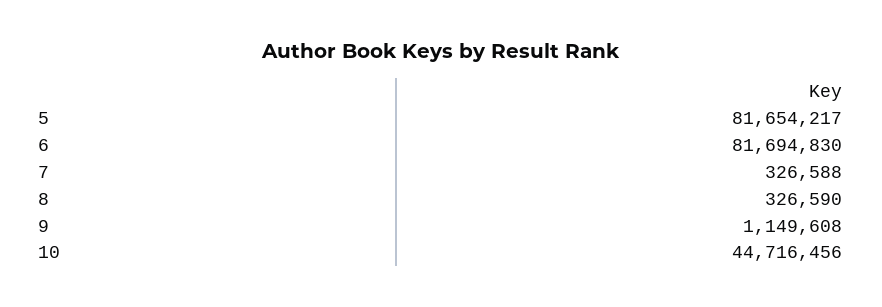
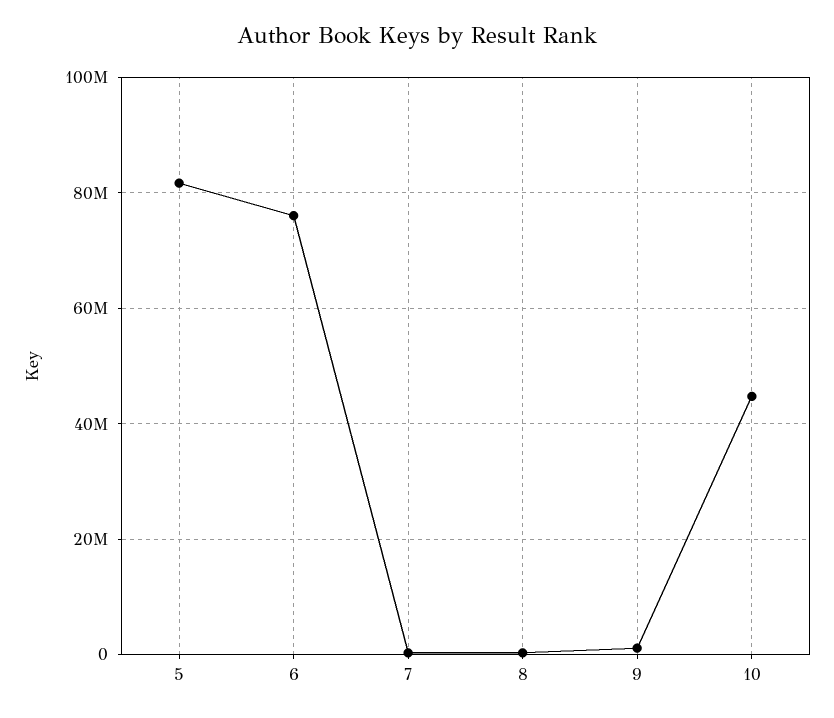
  {
    "5": 81654217,
-   "6": 81694830,
+   "6": 76000000,
    "7": 326588,
    "8": 326590,
    "9": 1149608,
    "10": 44716456
  }

